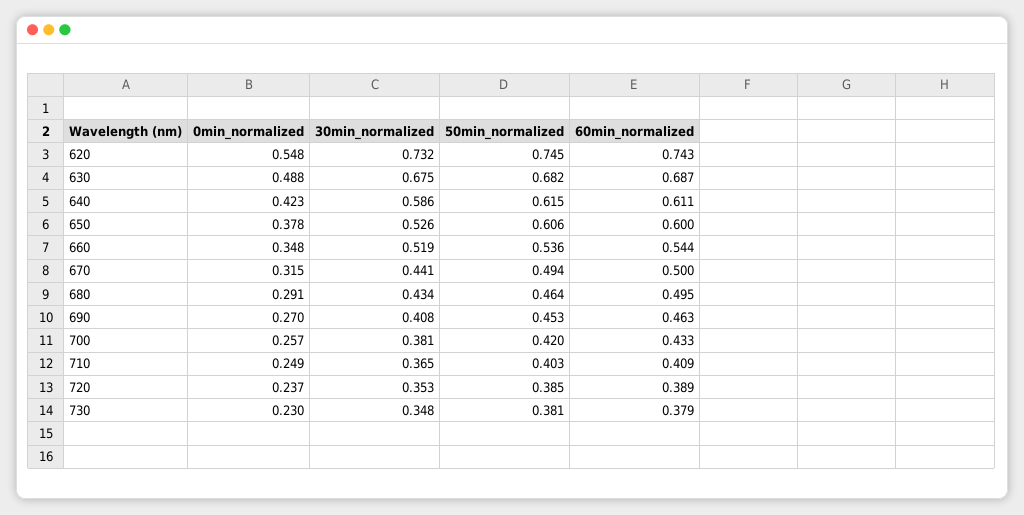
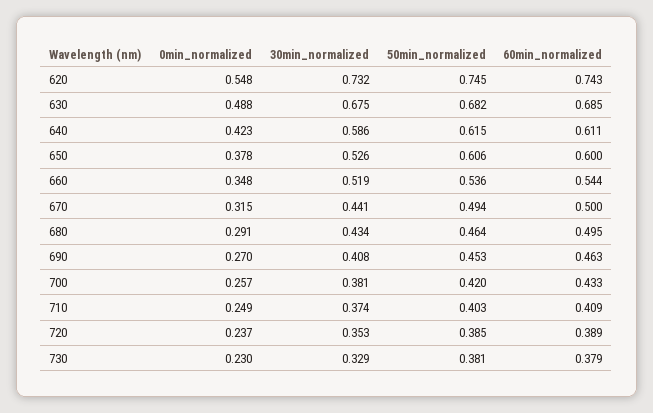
  {
    "0min_normalized": {
      "620": 0.548,
      "630": 0.488,
      "640": 0.423,
      "650": 0.378,
      "660": 0.348,
      "670": 0.315,
      "680": 0.291,
      "690": 0.27,
      "700": 0.257,
      "710": 0.249,
      "720": 0.237,
      "730": 0.23
    },
    "30min_normalized": {
      "620": 0.732,
      "630": 0.675,
      "640": 0.586,
      "650": 0.526,
      "660": 0.519,
      "670": 0.441,
      "680": 0.434,
      "690": 0.408,
      "700": 0.381,
-     "710": 0.365,
+     "710": 0.374,
      "720": 0.353,
-     "730": 0.348
+     "730": 0.329
    },
    "50min_normalized": {
      "620": 0.745,
      "630": 0.682,
      "640": 0.615,
      "650": 0.606,
      "660": 0.536,
      "670": 0.494,
      "680": 0.464,
      "690": 0.453,
      "700": 0.42,
      "710": 0.403,
      "720": 0.385,
      "730": 0.381
    },
    "60min_normalized": {
      "620": 0.743,
-     "630": 0.687,
+     "630": 0.685,
      "640": 0.611,
      "650": 0.6,
      "660": 0.544,
      "670": 0.5,
      "680": 0.495,
      "690": 0.463,
      "700": 0.433,
      "710": 0.409,
      "720": 0.389,
      "730": 0.379
    }
  }

